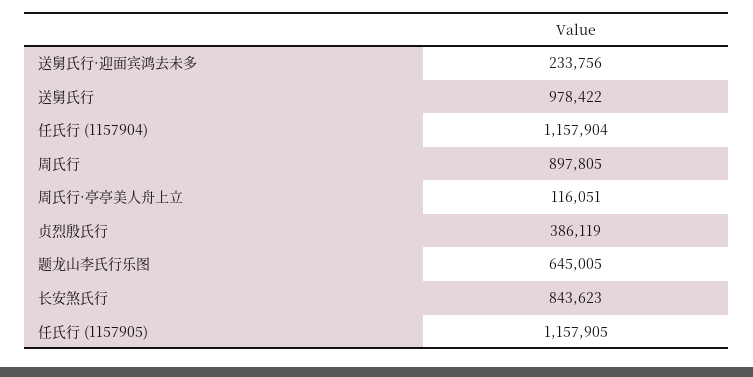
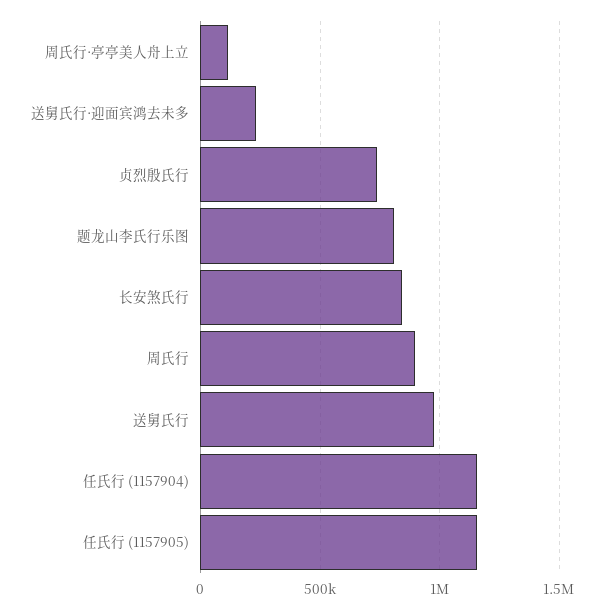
  {
    "送舅氏行·迎面宾鸿去未多": 233756,
    "送舅氏行": 978422,
    "任氏行 (1157904)": 1157904,
    "周氏行": 897805,
    "周氏行·亭亭美人舟上立": 116051,
-   "贞烈殷氏行": 386119,
+   "贞烈殷氏行": 750000,
-   "题龙山李氏行乐图": 645005,
+   "题龙山李氏行乐图": 800000,
    "长安煞氏行": 843623,
    "任氏行 (1157905)": 1157905
  }

